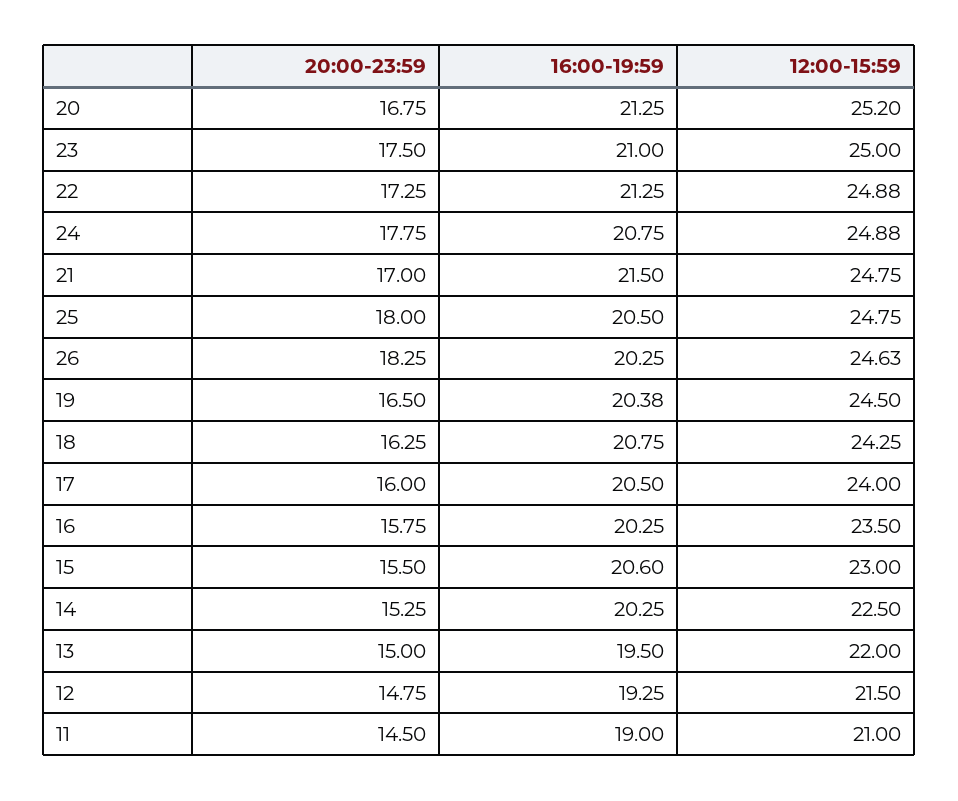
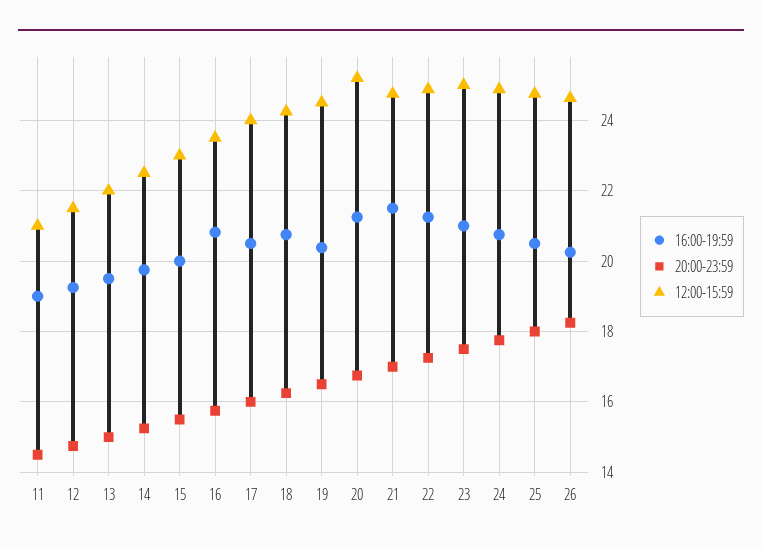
  {
    "20:00-23:59": {
      "20": 16.75,
      "23": 17.5,
      "22": 17.25,
      "24": 17.75,
      "21": 17,
      "25": 18,
      "26": 18.25,
      "19": 16.5,
      "18": 16.25,
      "17": 16,
      "16": 15.75,
      "15": 15.5,
      "14": 15.25,
      "13": 15,
      "12": 14.75,
      "11": 14.5
    },
    "16:00-19:59": {
      "20": 21.25,
      "23": 21,
      "22": 21.25,
      "24": 20.75,
      "21": 21.5,
      "25": 20.5,
      "26": 20.25,
      "19": 20.38,
      "18": 20.75,
      "17": 20.5,
-     "16": 20.25,
+     "16": 20.8,
-     "15": 20.6,
+     "15": 20,
-     "14": 20.25,
+     "14": 19.8,
      "13": 19.5,
      "12": 19.25,
      "11": 19
    },
    "12:00-15:59": {
      "20": 25.2,
      "23": 25,
      "22": 24.88,
      "24": 24.88,
      "21": 24.75,
      "25": 24.75,
      "26": 24.63,
      "19": 24.5,
      "18": 24.25,
      "17": 24,
      "16": 23.5,
      "15": 23,
      "14": 22.5,
      "13": 22,
      "12": 21.5,
      "11": 21
    }
  }

